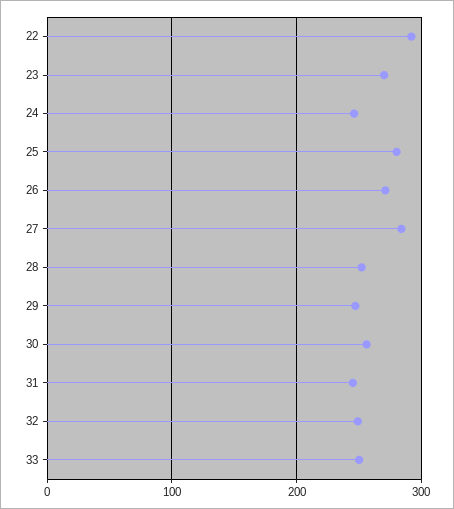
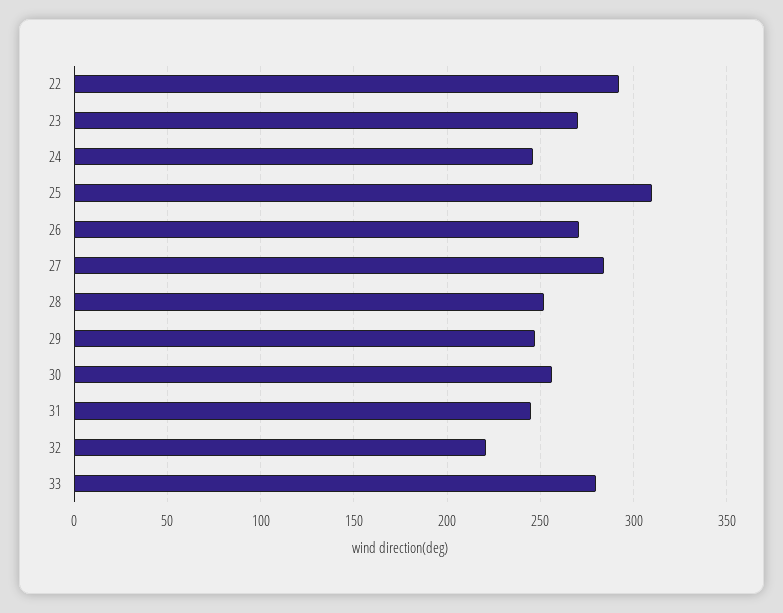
  {
    "22": 290,
    "23": 270,
    "24": 245,
-   "25": 280,
+   "25": 310,
    "26": 270,
    "27": 285,
    "28": 250,
    "29": 245,
    "30": 255,
    "31": 245,
-   "32": 250,
+   "32": 220,
-   "33": 250
+   "33": 280
  }

